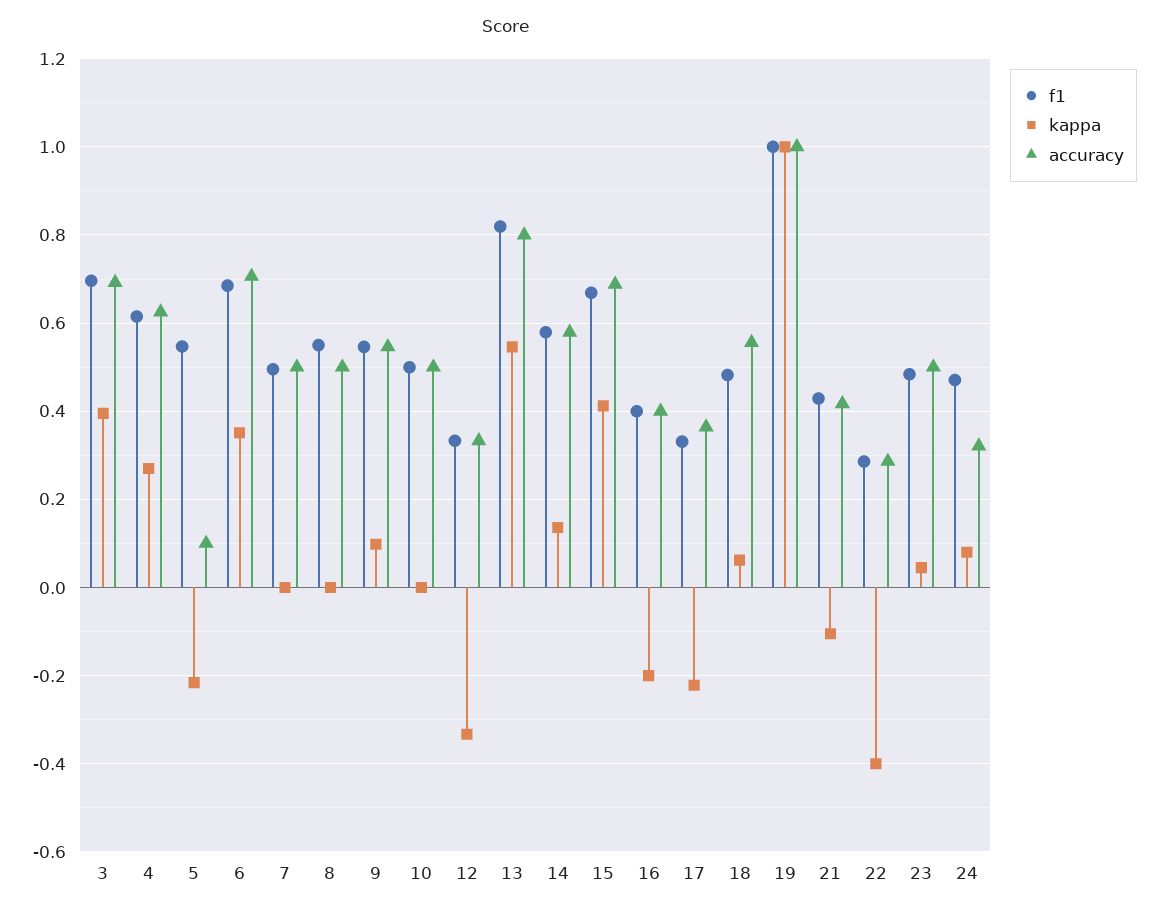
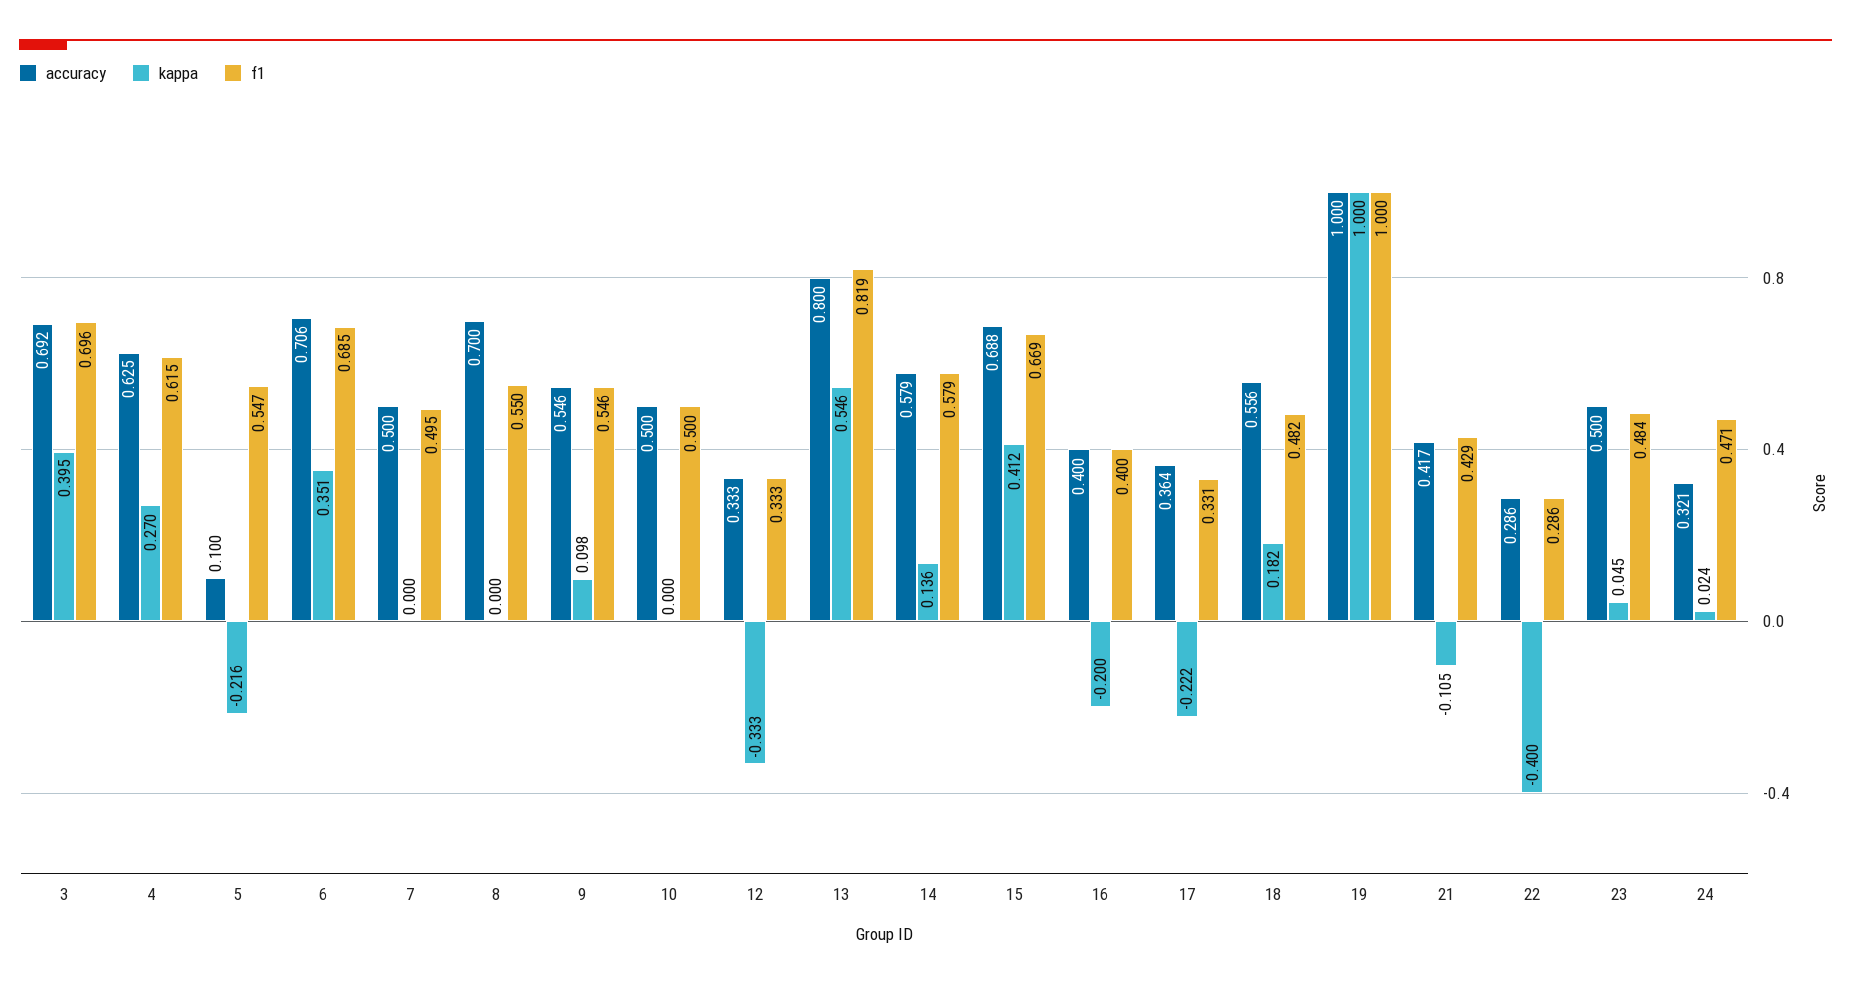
  {
    "f1": {
      "3": 0.696,
      "4": 0.615,
      "5": 0.547,
      "6": 0.685,
      "7": 0.495,
      "8": 0.55,
      "9": 0.546,
      "10": 0.5,
      "12": 0.333,
      "13": 0.819,
      "14": 0.579,
      "15": 0.669,
      "16": 0.4,
      "17": 0.331,
      "18": 0.482,
      "19": 1,
      "21": 0.429,
      "22": 0.286,
      "23": 0.484,
      "24": 0.471
    },
    "kappa": {
      "3": 0.395,
      "4": 0.27,
      "5": -0.216,
      "6": 0.351,
      "7": 0,
      "8": 0,
      "9": 0.098,
      "10": 0,
      "12": -0.333,
      "13": 0.546,
      "14": 0.136,
      "15": 0.412,
      "16": -0.2,
      "17": -0.222,
-     "18": 0.06,
+     "18": 0.182,
      "19": 1,
      "21": -0.105,
      "22": -0.4,
      "23": 0.045,
-     "24": 0.08
+     "24": 0.024
    },
    "accuracy": {
      "3": 0.692,
      "4": 0.625,
      "5": 0.1,
      "6": 0.706,
      "7": 0.5,
-     "8": 0.5,
+     "8": 0.7,
      "9": 0.546,
      "10": 0.5,
      "12": 0.333,
      "13": 0.8,
      "14": 0.579,
      "15": 0.688,
      "16": 0.4,
      "17": 0.364,
      "18": 0.556,
      "19": 1,
      "21": 0.417,
      "22": 0.286,
      "23": 0.5,
      "24": 0.321
    }
  }

